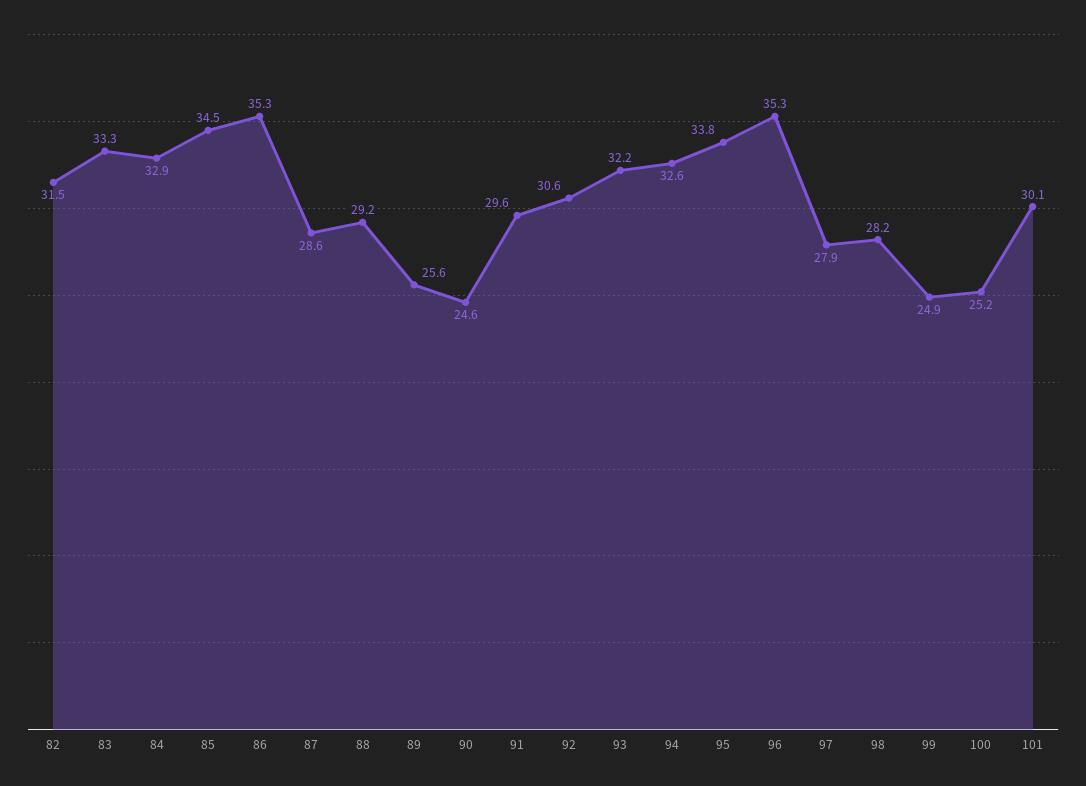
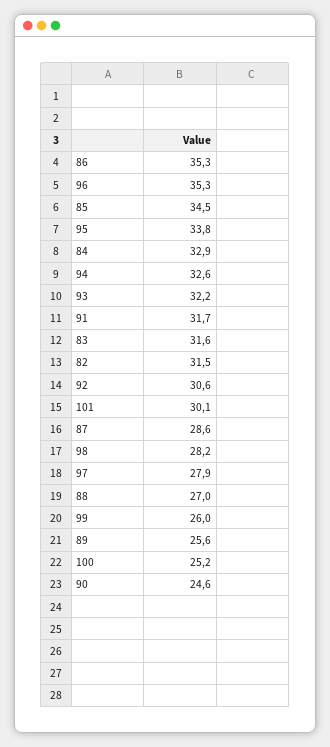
  {
    "82": 31.5,
-   "83": 33.3,
+   "83": 31.6,
    "84": 32.9,
    "85": 34.5,
    "86": 35.3,
    "87": 28.6,
-   "88": 29.2,
+   "88": 27,
    "89": 25.6,
    "90": 24.6,
-   "91": 29.6,
+   "91": 31.7,
    "92": 30.6,
    "93": 32.2,
    "94": 32.6,
    "95": 33.8,
    "96": 35.3,
    "97": 27.9,
    "98": 28.2,
-   "99": 24.9,
+   "99": 26,
    "100": 25.2,
    "101": 30.1
  }

